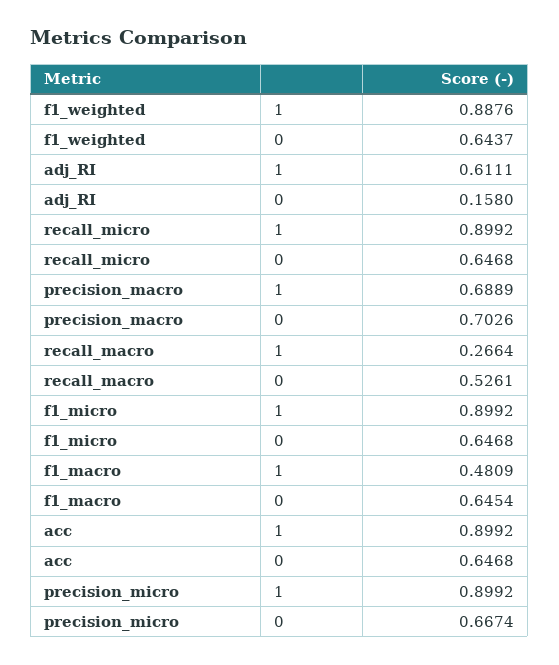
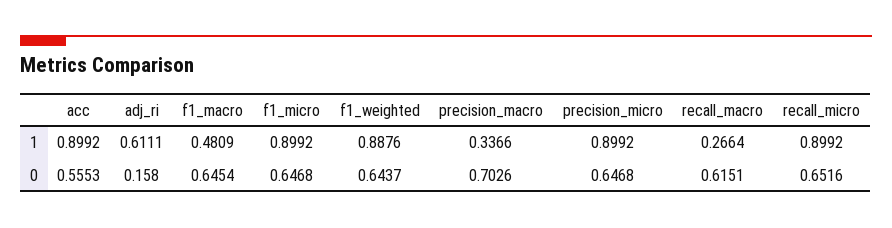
  {
    "f1_weighted": {
      "1": 0.8876,
      "0": 0.6437
    },
    "adj_RI": {
      "1": 0.6111,
      "0": 0.158
    },
    "recall_micro": {
      "1": 0.8992,
-     "0": 0.6468
+     "0": 0.6516
    },
    "precision_macro": {
-     "1": 0.6889,
+     "1": 0.3366,
      "0": 0.7026
    },
    "recall_macro": {
      "1": 0.2664,
-     "0": 0.5261
+     "0": 0.6151
    },
    "f1_micro": {
      "1": 0.8992,
      "0": 0.6468
    },
    "f1_macro": {
      "1": 0.4809,
      "0": 0.6454
    },
    "acc": {
      "1": 0.8992,
-     "0": 0.6468
+     "0": 0.5553
    },
    "precision_micro": {
      "1": 0.8992,
-     "0": 0.6674
+     "0": 0.6468
    }
  }

